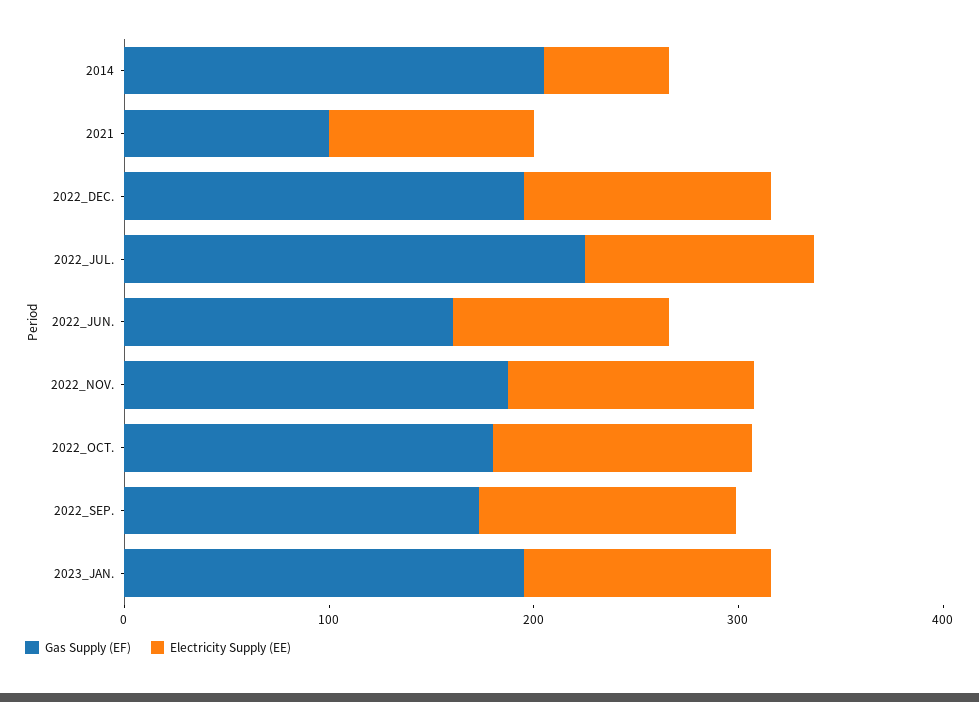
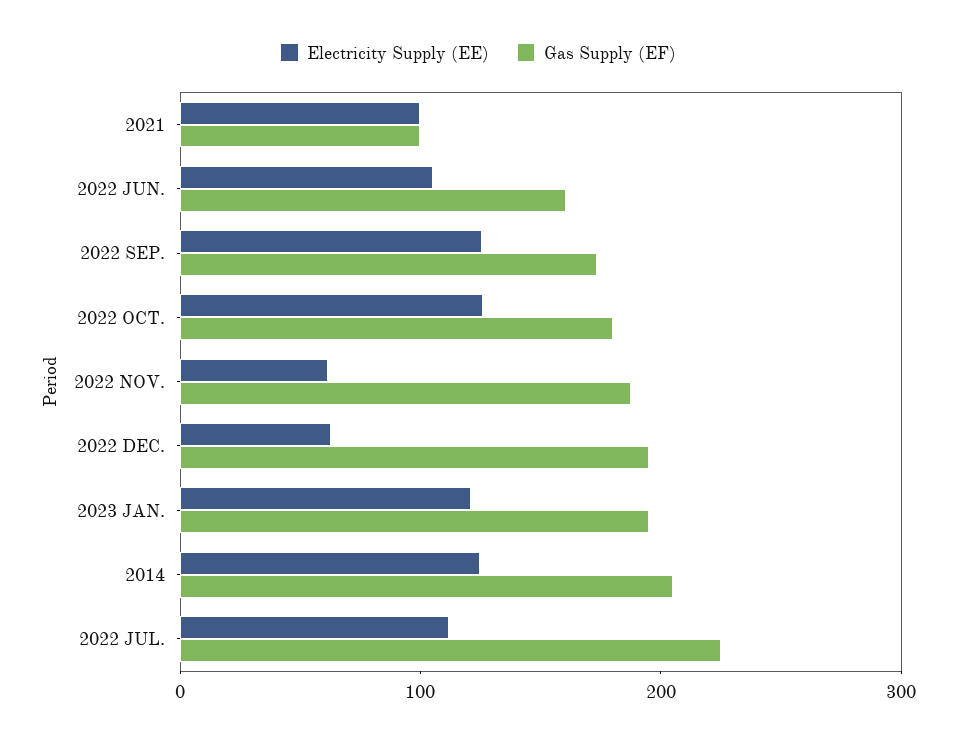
  {
    "Gas Supply (EF)": {
      "2014": 200,
      "2021": 100,
      "2022_DEC.": 200,
      "2022_JUL.": 220,
      "2022_JUN.": 160,
      "2022_NOV.": 180,
      "2022_OCT.": 180,
      "2022_SEP.": 180,
      "2023_JAN.": 200
    },
    "Electricity Supply (EE)": {
-     "2014": 60,
+     "2014": 120,
      "2021": 100,
-     "2022_DEC.": 120,
+     "2022_DEC.": 60,
      "2022_JUL.": 120,
      "2022_JUN.": 100,
-     "2022_NOV.": 120,
+     "2022_NOV.": 60,
      "2022_OCT.": 120,
      "2022_SEP.": 120,
      "2023_JAN.": 120
    }
  }

